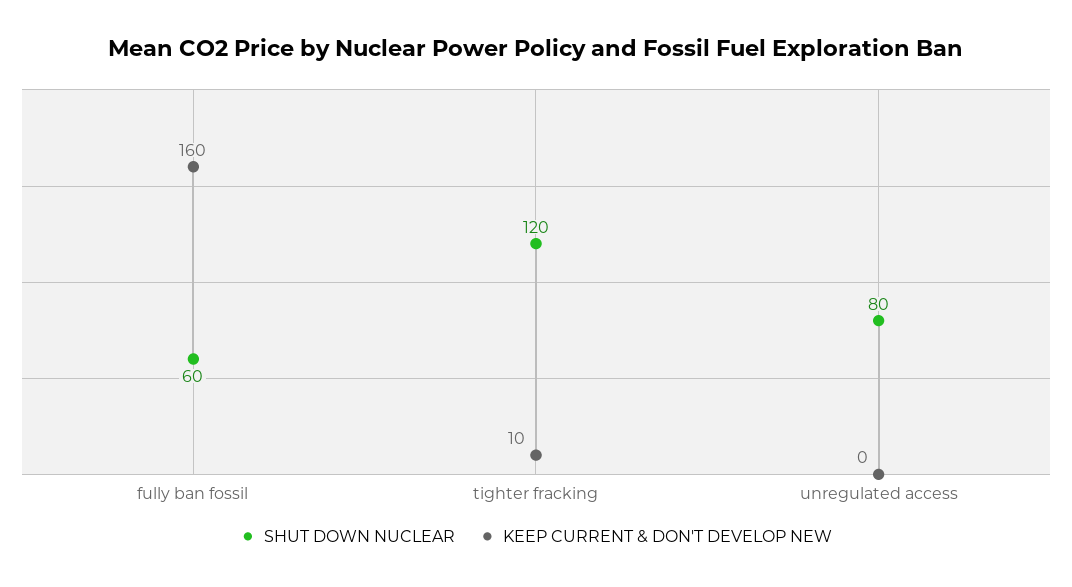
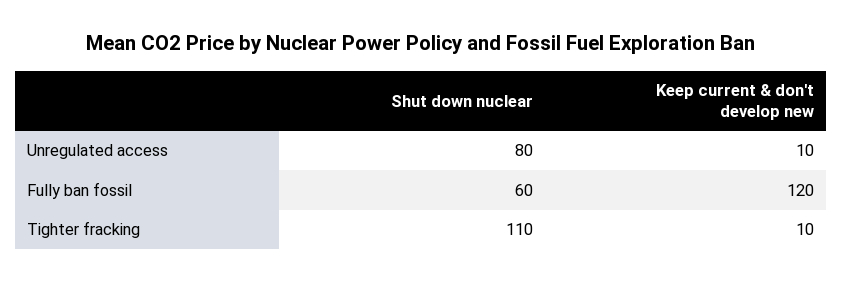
  {
    "SHUT DOWN NUCLEAR": {
      "fully ban fossil": 60,
-     "tighter fracking": 120,
+     "tighter fracking": 110,
      "unregulated access": 80
    },
    "KEEP CURRENT & DON'T DEVELOP NEW": {
-     "fully ban fossil": 160,
+     "fully ban fossil": 120,
      "tighter fracking": 10,
-     "unregulated access": 0
+     "unregulated access": 10
    }
  }

